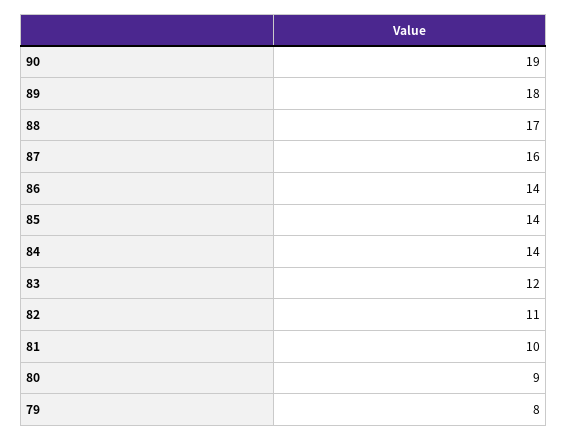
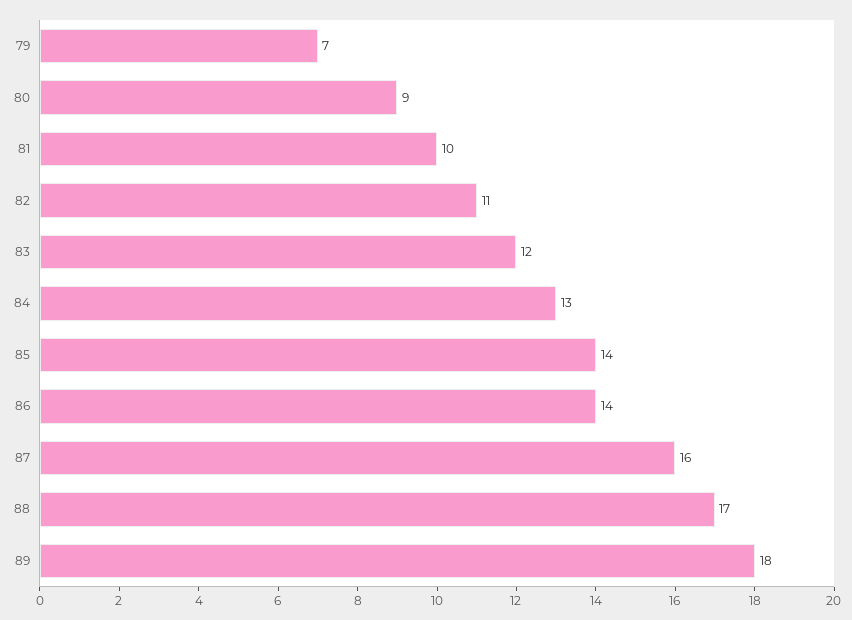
  {
-   "90": 19,
    "89": 18,
    "88": 17,
    "87": 16,
    "86": 14,
    "85": 14,
-   "84": 14,
+   "84": 13,
    "83": 12,
    "82": 11,
    "81": 10,
    "80": 9,
-   "79": 8
+   "79": 7
  }

